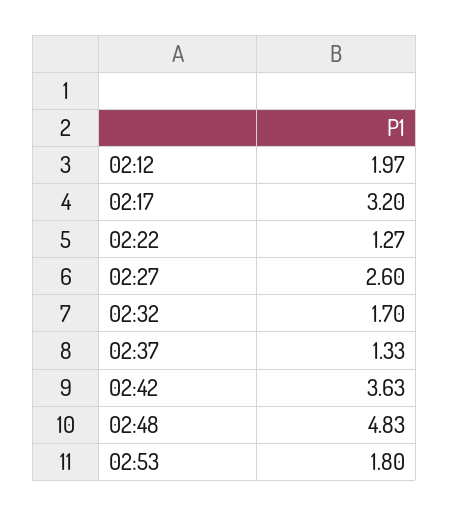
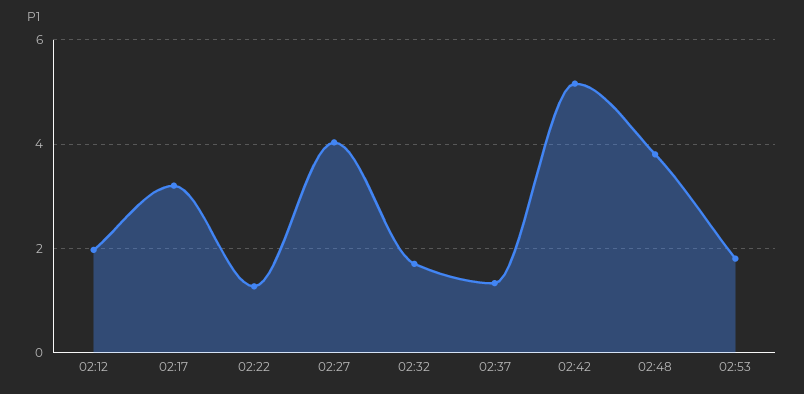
  {
    "02:12": 1.97,
    "02:17": 3.2,
    "02:22": 1.27,
-   "02:27": 2.6,
+   "02:27": 4,
    "02:32": 1.7,
    "02:37": 1.33,
-   "02:42": 3.63,
+   "02:42": 5.2,
-   "02:48": 4.83,
+   "02:48": 3.8,
    "02:53": 1.8
  }

